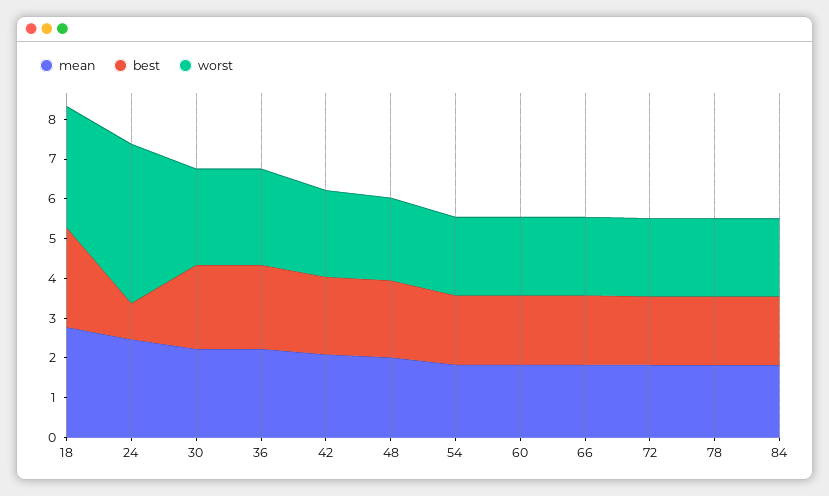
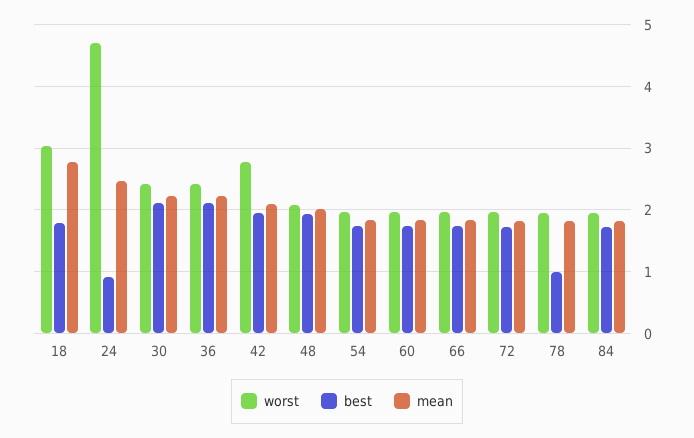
  {
    "mean": {
      "18": 2.8,
      "24": 2.5,
      "30": 2.2,
      "36": 2.2,
      "42": 2.1,
      "48": 2,
      "54": 1.8,
      "60": 1.8,
      "66": 1.8,
      "72": 1.8,
      "78": 1.8,
      "84": 1.8
    },
    "best": {
-     "18": 2.5,
+     "18": 1.8,
      "24": 0.9,
      "30": 2.1,
      "36": 2.1,
      "42": 1.9,
      "48": 1.9,
      "54": 1.7,
      "60": 1.7,
      "66": 1.7,
      "72": 1.7,
-     "78": 1.75,
+     "78": 1,
      "84": 1.7
    },
    "worst": {
      "18": 3,
-     "24": 4,
+     "24": 4.7,
      "30": 2.4,
      "36": 2.4,
-     "42": 2.25,
+     "42": 2.8,
      "48": 2.1,
      "54": 2,
      "60": 2,
      "66": 2,
      "72": 2,
      "78": 2,
      "84": 2
    }
  }

